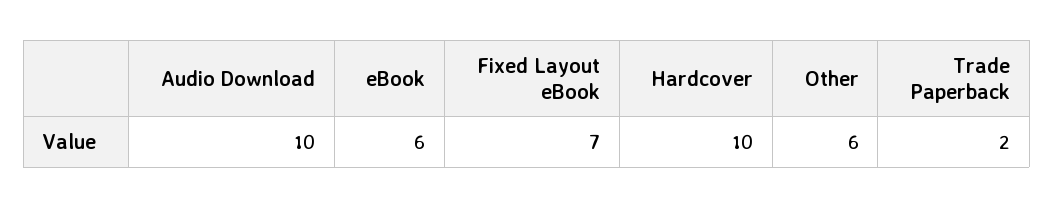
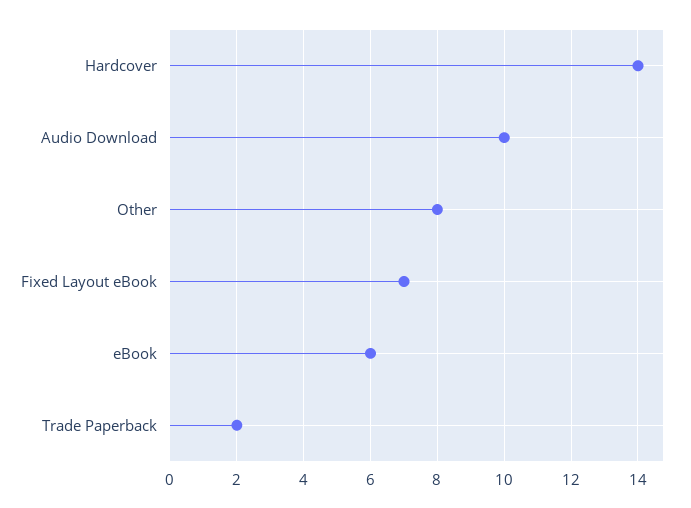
  {
    "Audio Download": 10,
    "eBook": 6,
    "Fixed Layout eBook": 7,
-   "Hardcover": 10,
+   "Hardcover": 14,
-   "Other": 6,
+   "Other": 8,
    "Trade Paperback": 2
  }

